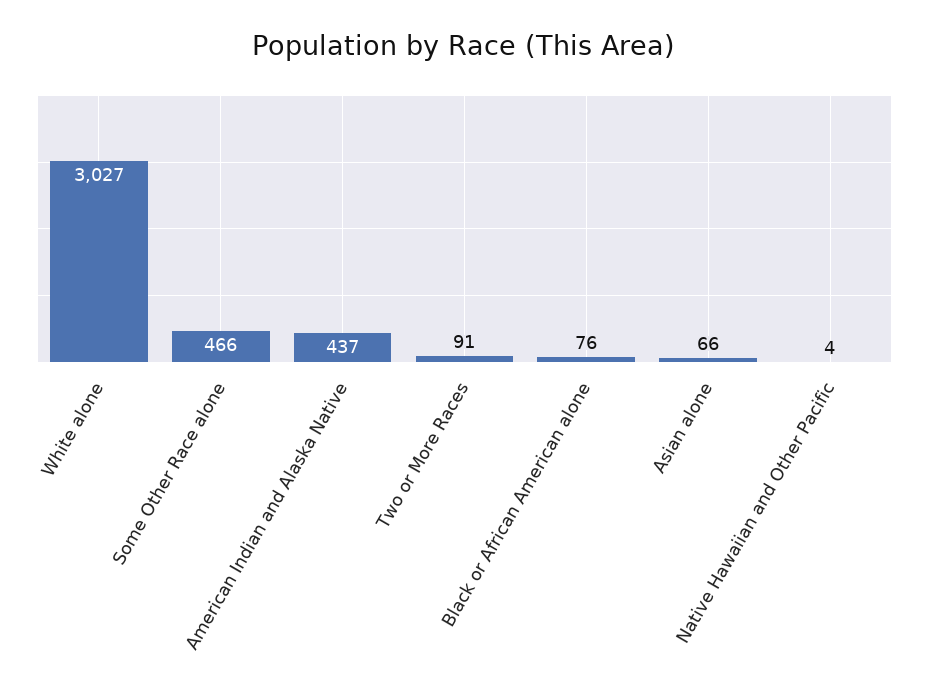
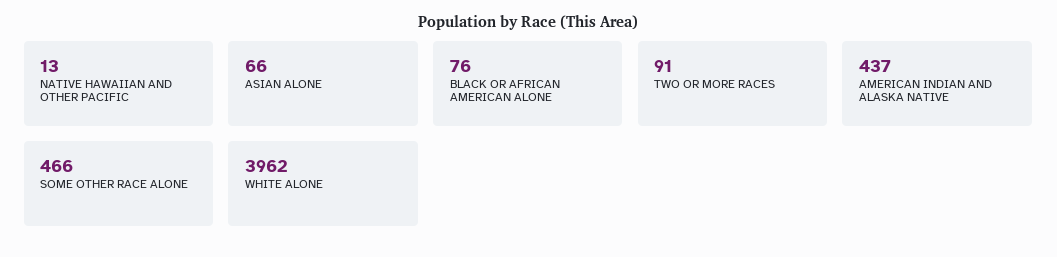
  {
-   "White alone": 3027,
+   "White alone": 3962,
    "Some Other Race alone": 466,
    "American Indian and Alaska Native": 437,
    "Two or More Races": 91,
    "Black or African American alone": 76,
    "Asian alone": 66,
-   "Native Hawaiian and Other Pacific": 4
+   "Native Hawaiian and Other Pacific": 13
  }

